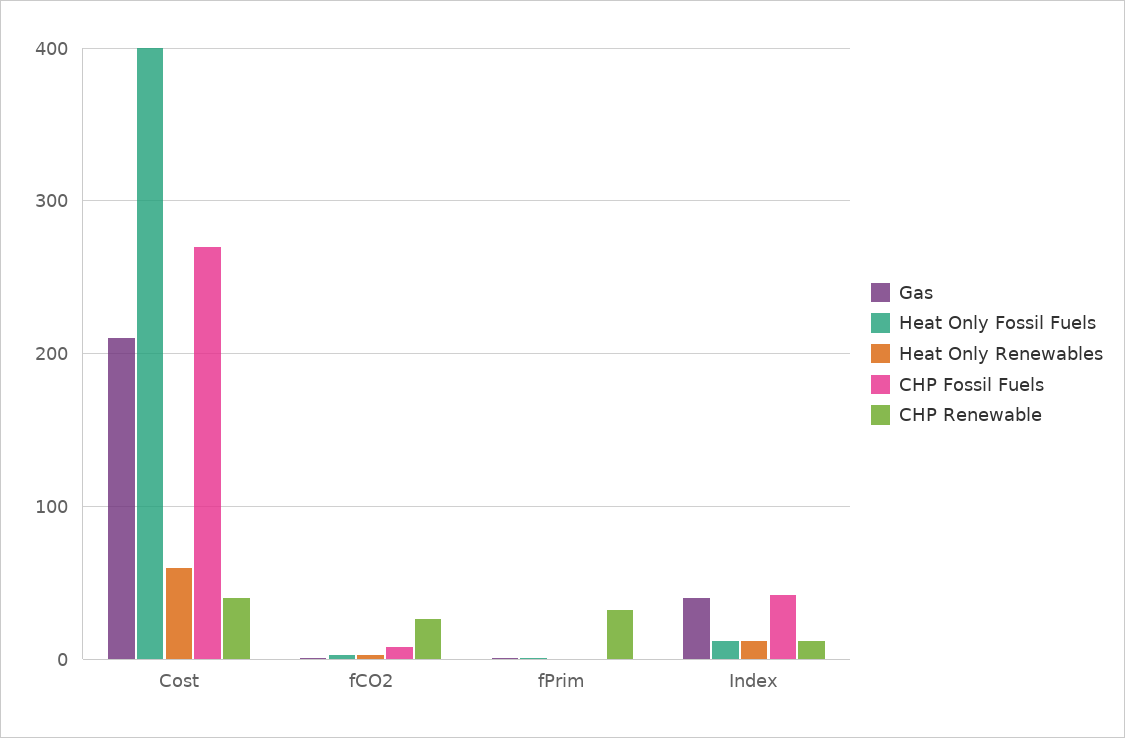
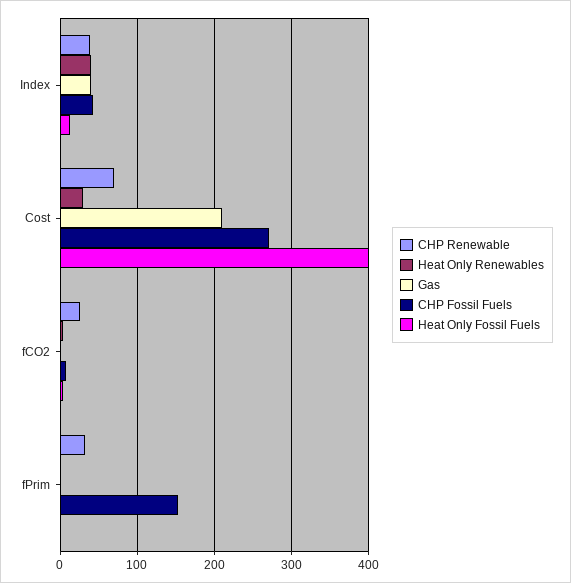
  {
    "Gas": {
      "Cost": 210,
      "fCO2": 0,
      "fPrim": 0,
      "Index": 40
    },
    "Heat Only Fossil Fuels": {
      "Cost": 400,
      "fCO2": 0,
      "fPrim": 0,
      "Index": 10
    },
    "Heat Only Renewables": {
-     "Cost": 60,
+     "Cost": 30,
      "fCO2": 0,
      "fPrim": 0,
-     "Index": 10
+     "Index": 40
    },
    "CHP Fossil Fuels": {
      "Cost": 270,
      "fCO2": 10,
-     "fPrim": 0,
+     "fPrim": 150,
      "Index": 40
    },
    "CHP Renewable": {
-     "Cost": 40,
+     "Cost": 70,
      "fCO2": 30,
      "fPrim": 30,
-     "Index": 10
+     "Index": 40
    }
  }

